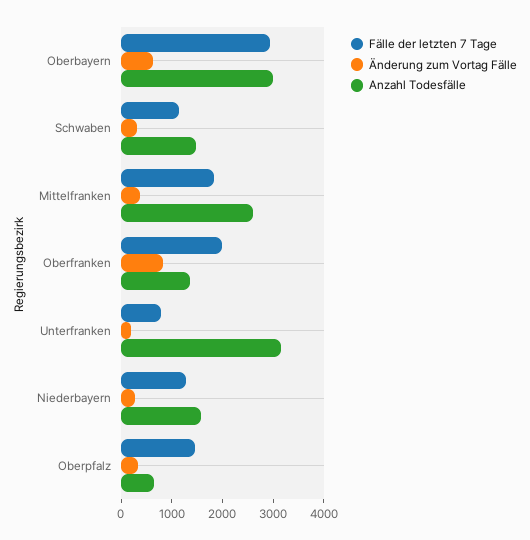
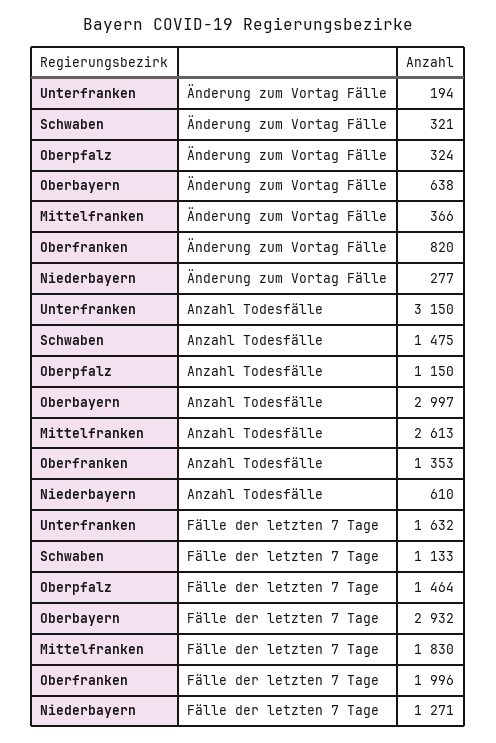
  {
    "Fälle der letzten 7 Tage": {
      "Oberbayern": 2932,
      "Schwaben": 1133,
      "Mittelfranken": 1830,
      "Oberfranken": 1996,
-     "Unterfranken": 800,
+     "Unterfranken": 1632,
      "Niederbayern": 1271,
      "Oberpfalz": 1464
    },
    "Änderung zum Vortag Fälle": {
      "Oberbayern": 638,
      "Schwaben": 321,
      "Mittelfranken": 366,
      "Oberfranken": 820,
      "Unterfranken": 194,
      "Niederbayern": 277,
      "Oberpfalz": 324
    },
    "Anzahl Todesfälle": {
      "Oberbayern": 2997,
      "Schwaben": 1475,
      "Mittelfranken": 2613,
      "Oberfranken": 1353,
      "Unterfranken": 3150,
-     "Niederbayern": 1600,
+     "Niederbayern": 610,
-     "Oberpfalz": 600
+     "Oberpfalz": 1150
    }
  }

